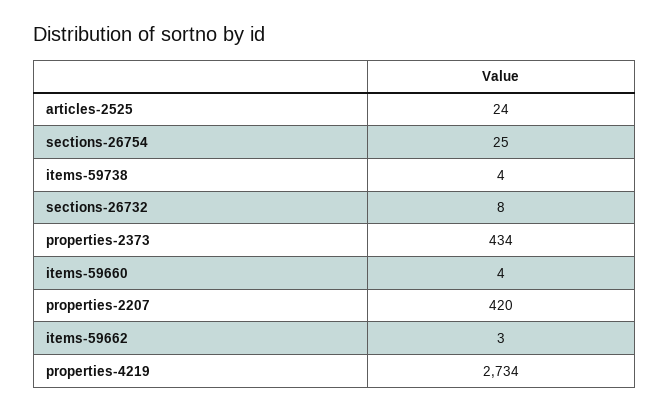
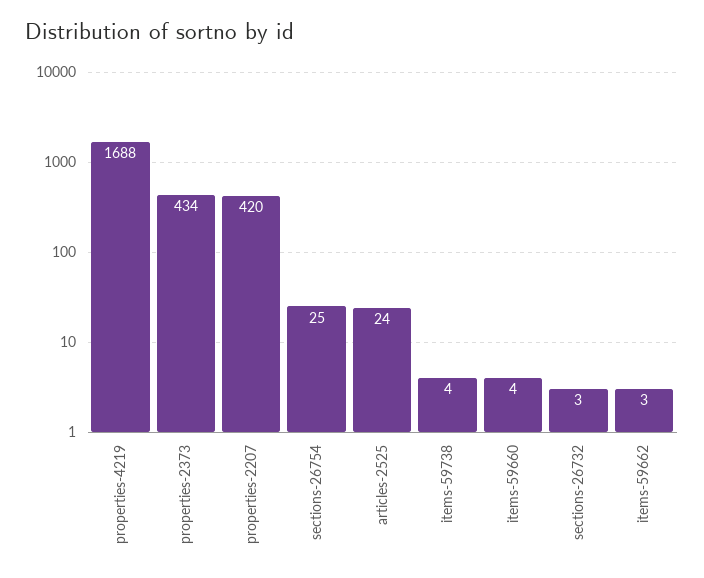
  {
    "articles-2525": 24,
    "sections-26754": 25,
    "items-59738": 4,
-   "sections-26732": 8,
+   "sections-26732": 3,
    "properties-2373": 434,
    "items-59660": 4,
    "properties-2207": 420,
    "items-59662": 3,
-   "properties-4219": 2734
+   "properties-4219": 1688
  }

